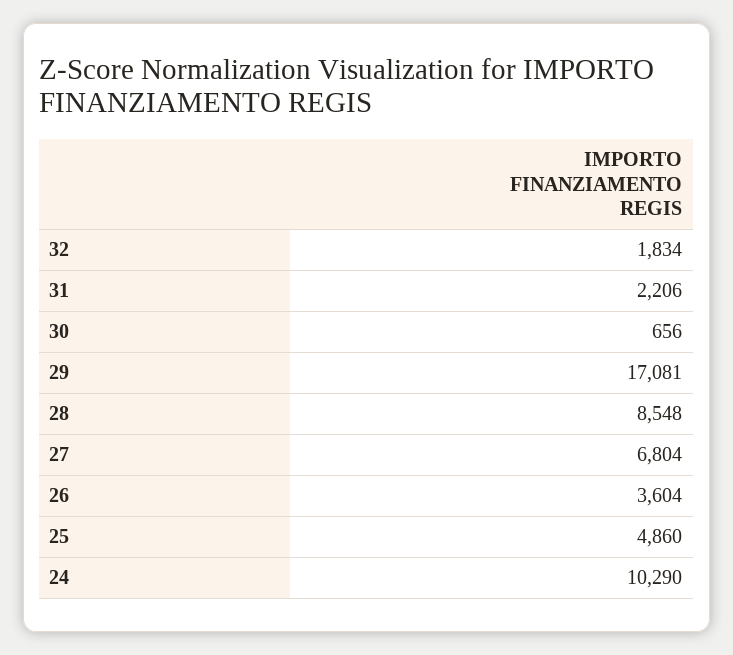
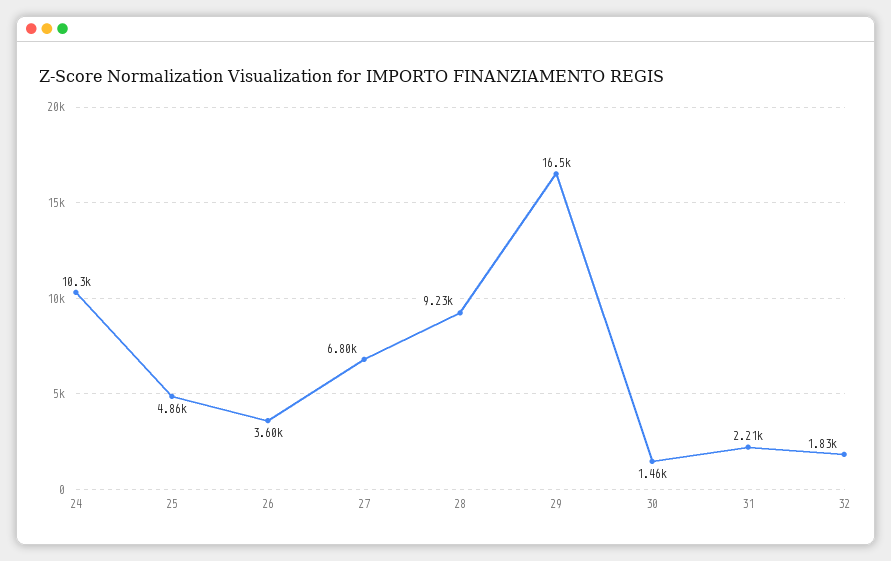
  {
    "32": 1834,
    "31": 2206,
-   "30": 656,
+   "30": 1460,
-   "29": 17081,
+   "29": 16500,
-   "28": 8548,
+   "28": 9230,
    "27": 6804,
    "26": 3604,
    "25": 4860,
    "24": 10290
  }

